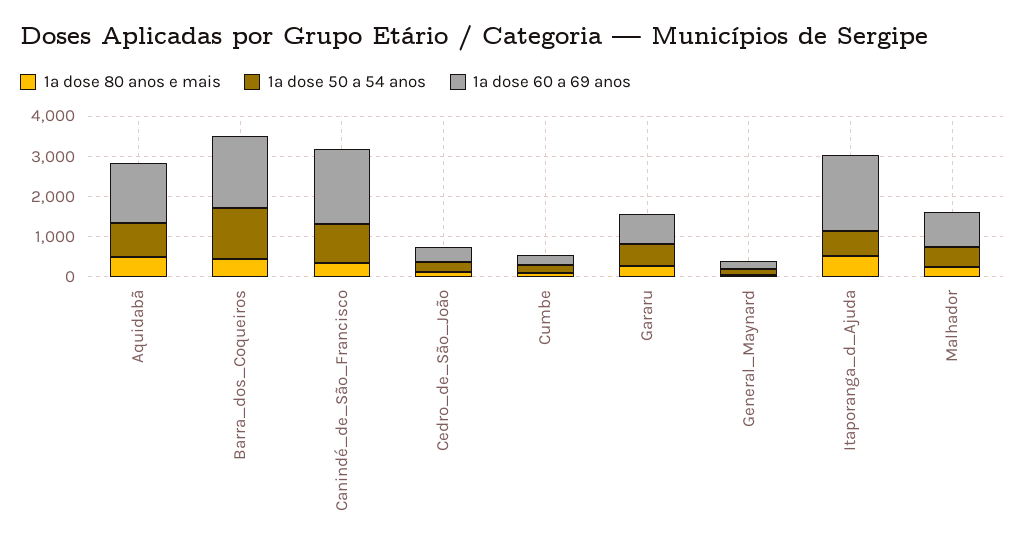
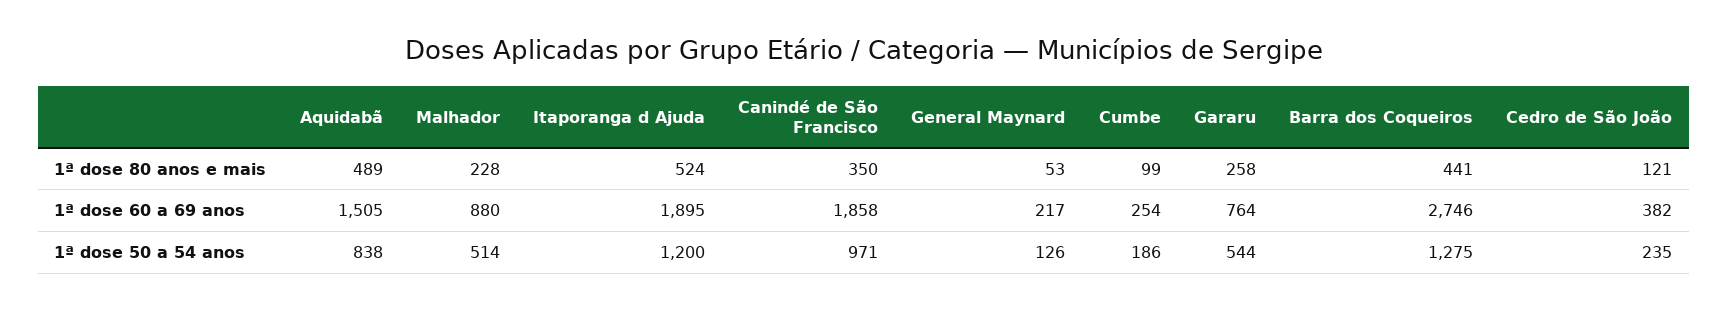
  {
    "1ª dose 80 anos e mais": {
      "Aquidabã": 489,
      "Barra_dos_Coqueiros": 441,
      "Canindé_de_São_Francisco": 350,
      "Cedro_de_São_João": 121,
      "Cumbe": 99,
      "Gararu": 258,
      "General_Maynard": 53,
      "Itaporanga_d_Ajuda": 524,
      "Malhador": 228
    },
    "1ª dose 50 a 54 anos": {
      "Aquidabã": 838,
      "Barra_dos_Coqueiros": 1275,
      "Canindé_de_São_Francisco": 971,
      "Cedro_de_São_João": 235,
      "Cumbe": 186,
      "Gararu": 544,
      "General_Maynard": 126,
-     "Itaporanga_d_Ajuda": 600,
+     "Itaporanga_d_Ajuda": 1200,
      "Malhador": 514
    },
    "1ª dose 60 a 69 anos": {
      "Aquidabã": 1505,
-     "Barra_dos_Coqueiros": 1800,
+     "Barra_dos_Coqueiros": 2746,
      "Canindé_de_São_Francisco": 1858,
      "Cedro_de_São_João": 382,
      "Cumbe": 254,
      "Gararu": 764,
      "General_Maynard": 217,
      "Itaporanga_d_Ajuda": 1895,
      "Malhador": 880
    }
  }

